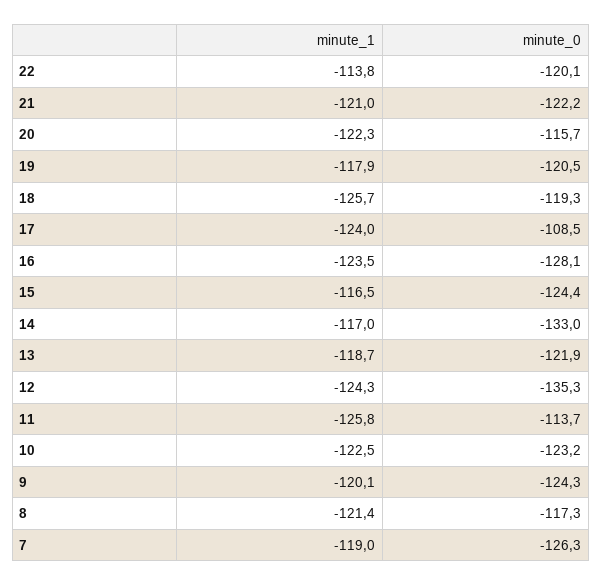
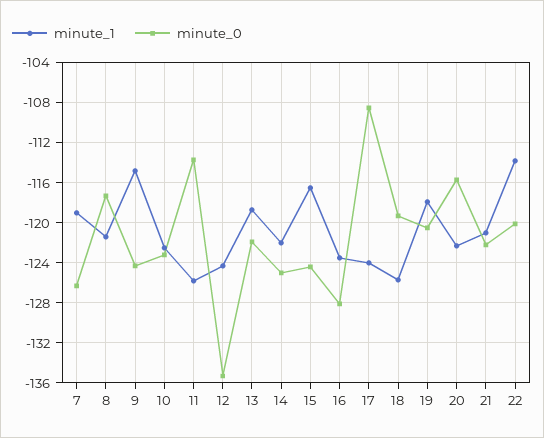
  {
    "minute_1": {
      "22": -113.8,
      "21": -121,
      "20": -122.3,
      "19": -117.9,
      "18": -125.7,
      "17": -124,
      "16": -123.5,
      "15": -116.5,
-     "14": -117,
+     "14": -122,
      "13": -118.7,
      "12": -124.3,
      "11": -125.8,
      "10": -122.5,
-     "9": -120.1,
+     "9": -115,
      "8": -121.4,
      "7": -119
    },
    "minute_0": {
      "22": -120.1,
      "21": -122.2,
      "20": -115.7,
      "19": -120.5,
      "18": -119.3,
      "17": -108.5,
      "16": -128.1,
      "15": -124.4,
-     "14": -133,
+     "14": -125,
      "13": -121.9,
      "12": -135.3,
      "11": -113.7,
      "10": -123.2,
      "9": -124.3,
      "8": -117.3,
      "7": -126.3
    }
  }

